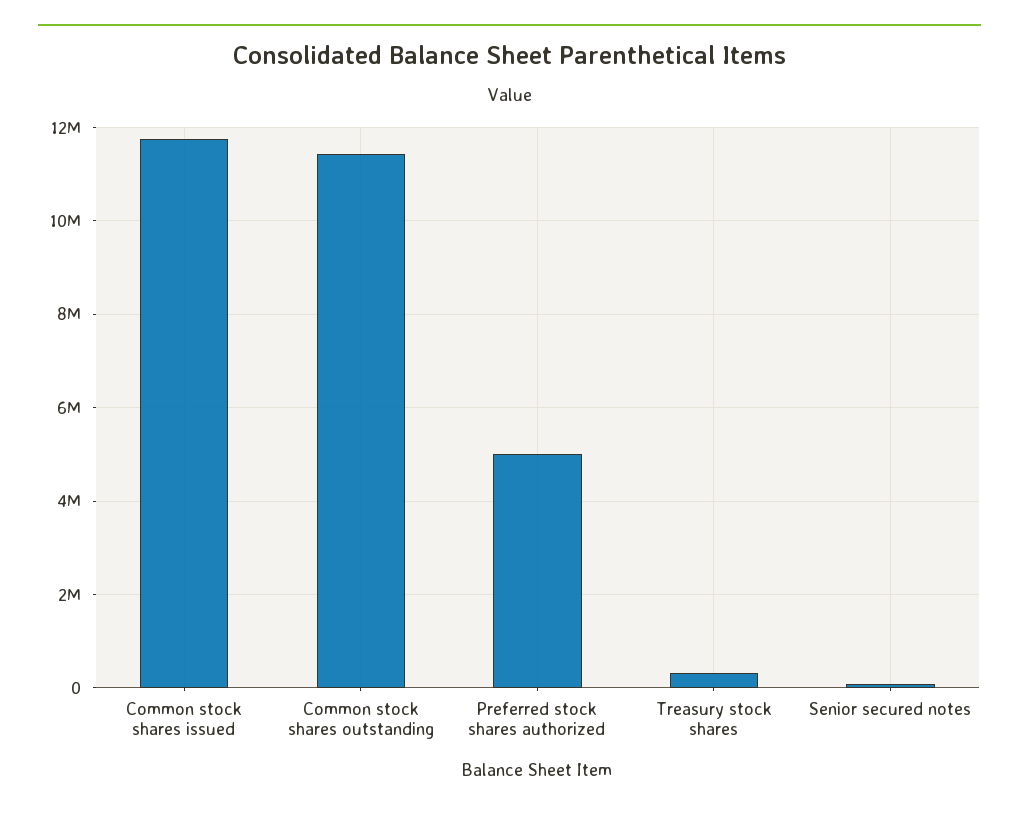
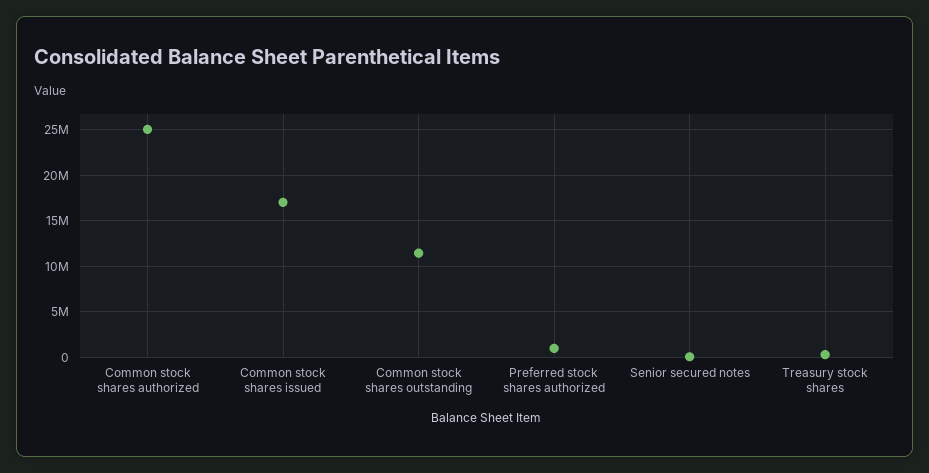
  {
-   "Common stock shares issued": 11800000,
+   "Common stock shares issued": 17000000,
    "Common stock shares outstanding": 11400000,
-   "Preferred stock shares authorized": 5000000,
+   "Preferred stock shares authorized": 1000000,
    "Treasury stock shares": 400000,
-   "Senior secured notes": 0
+   "Senior secured notes": 0,
+   "Common stock shares authorized": 25000000
  }

